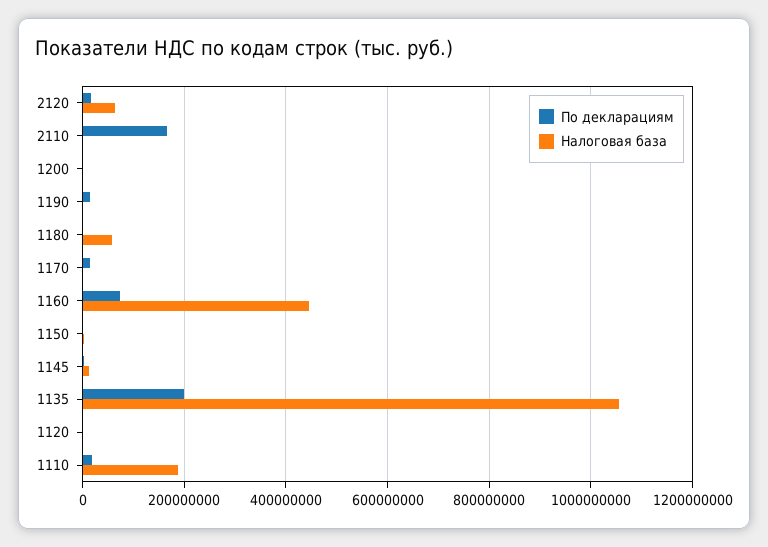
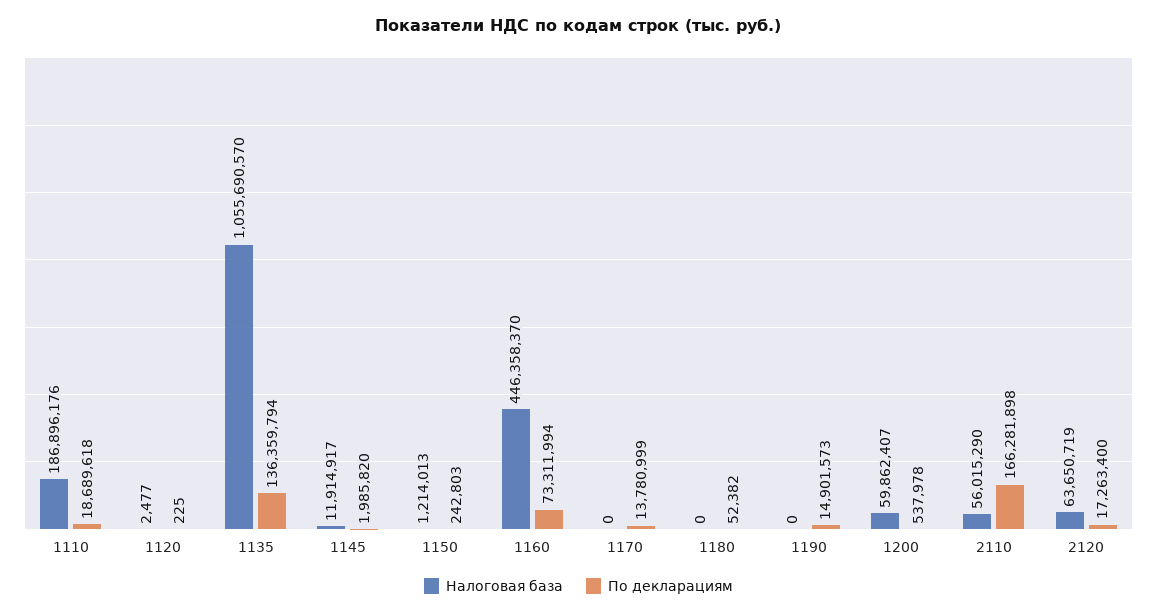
  {
    "По декларациям": {
      "2120": 17263400,
      "2110": 166281898,
      "1200": 537978,
      "1190": 14901573,
      "1180": 52382,
      "1170": 13780999,
      "1160": 73311994,
      "1150": 242803,
      "1145": 1985820,
-     "1135": 200000000,
+     "1135": 136359794,
      "1120": 225,
      "1110": 18689618
    },
    "Налоговая база": {
      "2120": 63650719,
-     "2110": 0,
+     "2110": 56015290,
-     "1200": 0,
+     "1200": 59862407,
      "1190": 0,
-     "1180": 60000000,
+     "1180": 0,
      "1170": 0,
      "1160": 446358370,
      "1150": 1214013,
      "1145": 11914917,
      "1135": 1055690570,
      "1120": 2477,
      "1110": 186896176
    }
  }

